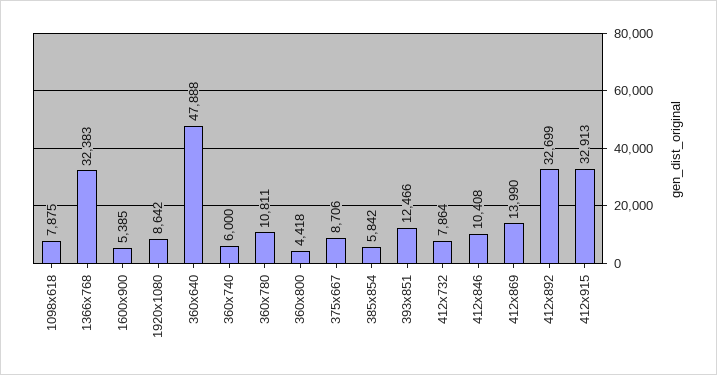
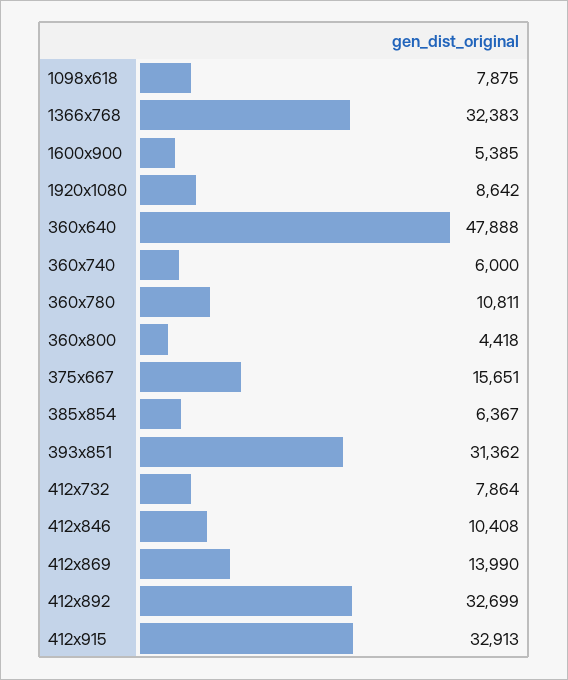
  {
    "1098x618": 7875,
    "1366x768": 32383,
    "1600x900": 5385,
    "1920x1080": 8642,
    "360x640": 47888,
    "360x740": 6000,
    "360x780": 10811,
    "360x800": 4418,
-   "375x667": 8706,
+   "375x667": 15651,
-   "385x854": 5842,
+   "385x854": 6367,
-   "393x851": 12466,
+   "393x851": 31362,
    "412x732": 7864,
    "412x846": 10408,
    "412x869": 13990,
    "412x892": 32699,
    "412x915": 32913
  }

